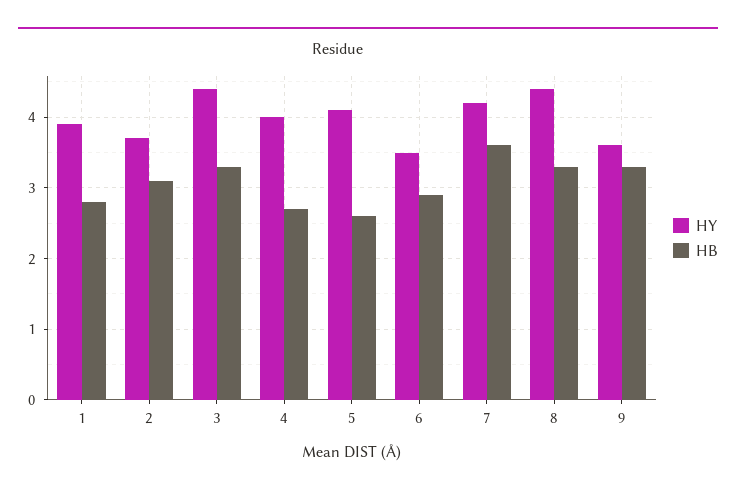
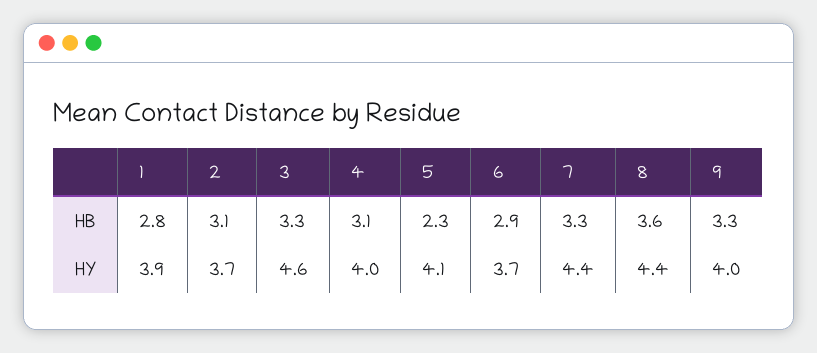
  {
    "HY": {
      "1": 3.9,
      "2": 3.7,
-     "3": 4.4,
+     "3": 4.6,
      "4": 4,
      "5": 4.1,
-     "6": 3.5,
+     "6": 3.7,
-     "7": 4.2,
+     "7": 4.4,
      "8": 4.4,
-     "9": 3.6
+     "9": 4
    },
    "HB": {
      "1": 2.8,
      "2": 3.1,
      "3": 3.3,
-     "4": 2.7,
+     "4": 3.1,
-     "5": 2.6,
+     "5": 2.3,
      "6": 2.9,
-     "7": 3.6,
+     "7": 3.3,
-     "8": 3.3,
+     "8": 3.6,
      "9": 3.3
    }
  }

